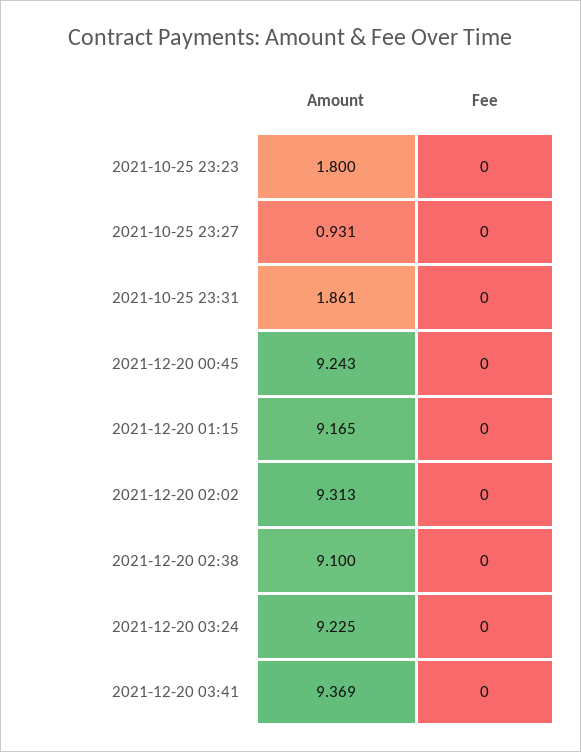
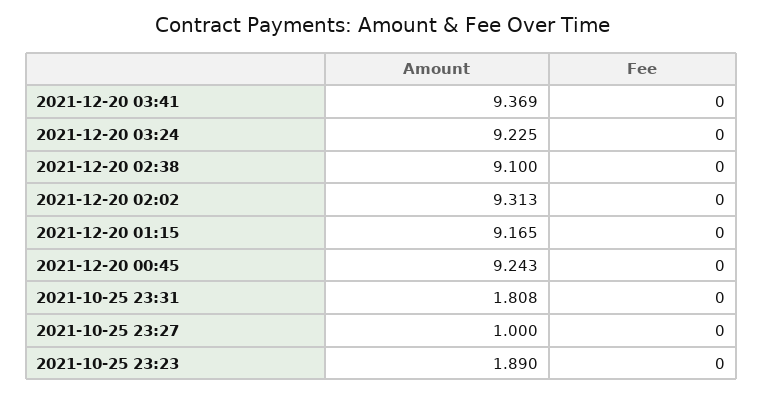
  {
    "Amount": {
-     "2021-10-25 23:23": 1.8,
+     "2021-10-25 23:23": 1.89,
-     "2021-10-25 23:27": 0.931,
+     "2021-10-25 23:27": 1,
-     "2021-10-25 23:31": 1.861,
+     "2021-10-25 23:31": 1.808,
      "2021-12-20 00:45": 9.243,
      "2021-12-20 01:15": 9.165,
      "2021-12-20 02:02": 9.313,
      "2021-12-20 02:38": 9.1,
      "2021-12-20 03:24": 9.225,
      "2021-12-20 03:41": 9.369
    },
    "Fee": {
      "2021-10-25 23:23": 0,
      "2021-10-25 23:27": 0,
      "2021-10-25 23:31": 0,
      "2021-12-20 00:45": 0,
      "2021-12-20 01:15": 0,
      "2021-12-20 02:02": 0,
      "2021-12-20 02:38": 0,
      "2021-12-20 03:24": 0,
      "2021-12-20 03:41": 0
    }
  }

